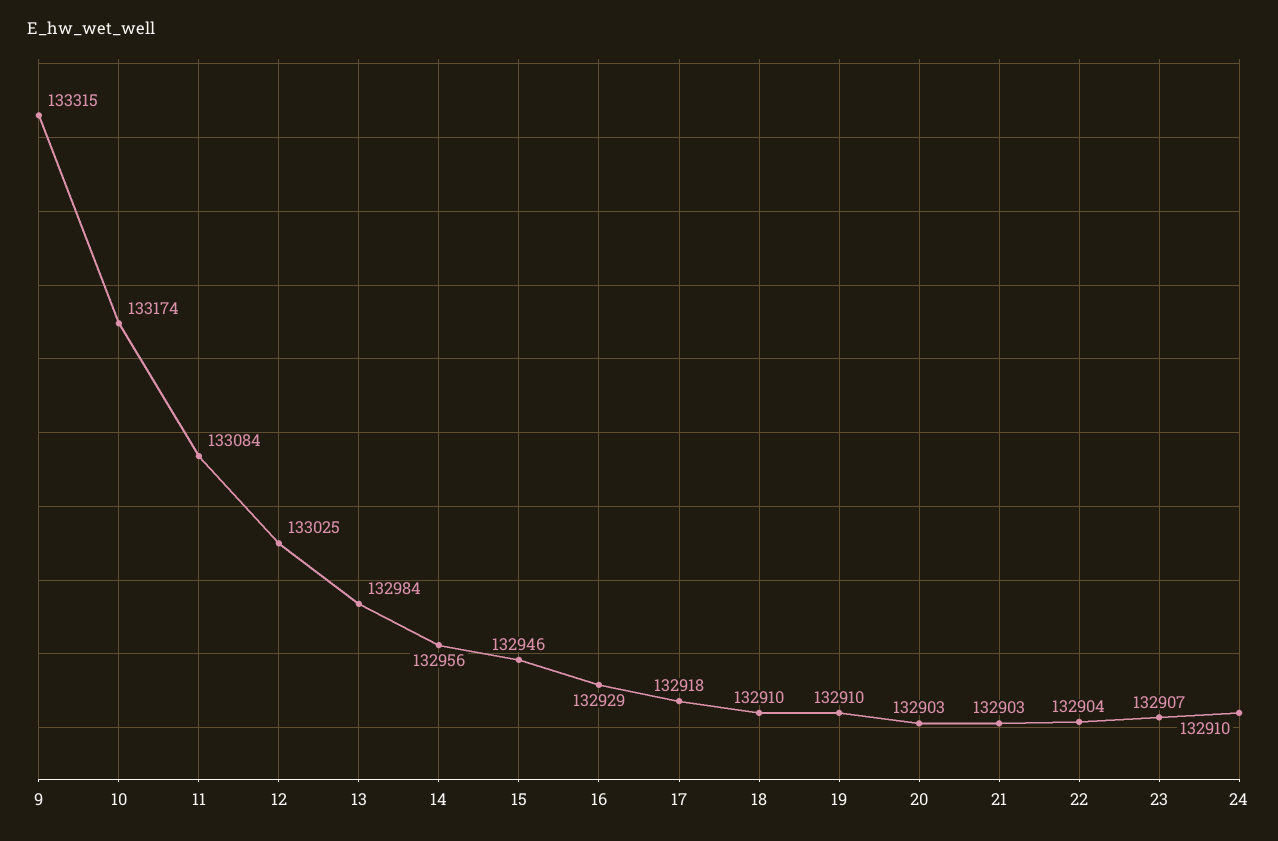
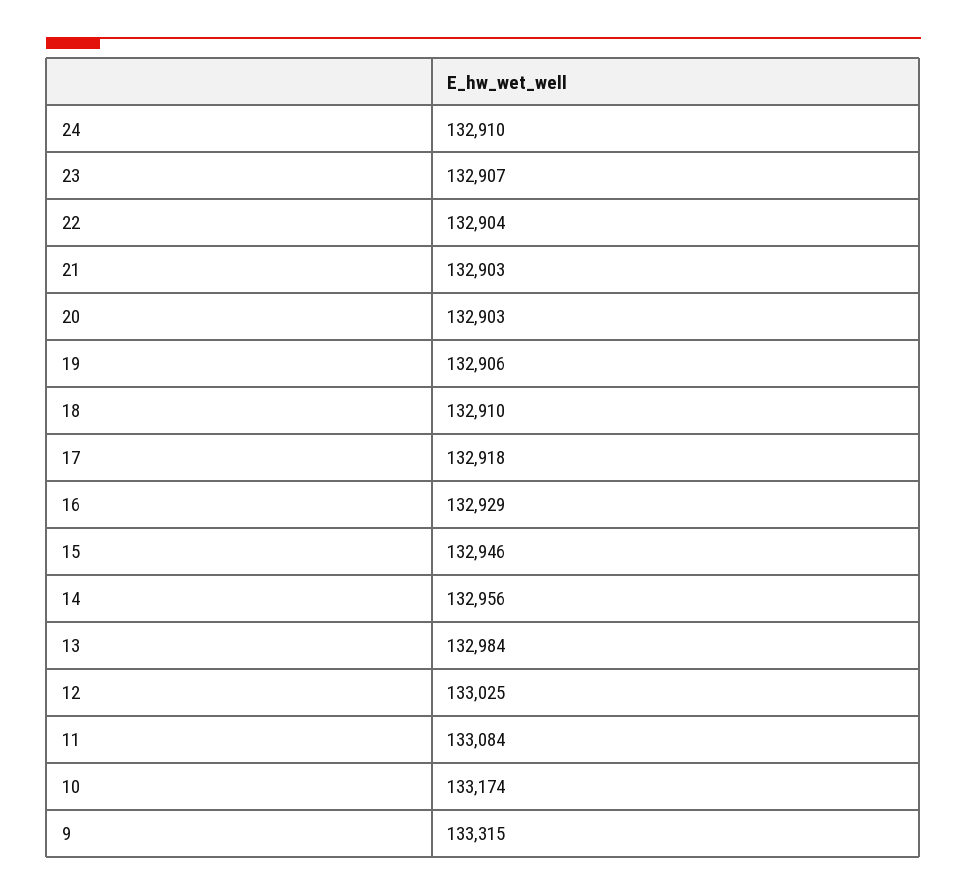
  {
    "9": 133315,
    "10": 133174,
    "11": 133084,
    "12": 133025,
    "13": 132984,
    "14": 132956,
    "15": 132946,
    "16": 132929,
    "17": 132918,
    "18": 132910,
-   "19": 132910,
+   "19": 132906,
    "20": 132903,
    "21": 132903,
    "22": 132904,
    "23": 132907,
    "24": 132910
  }

